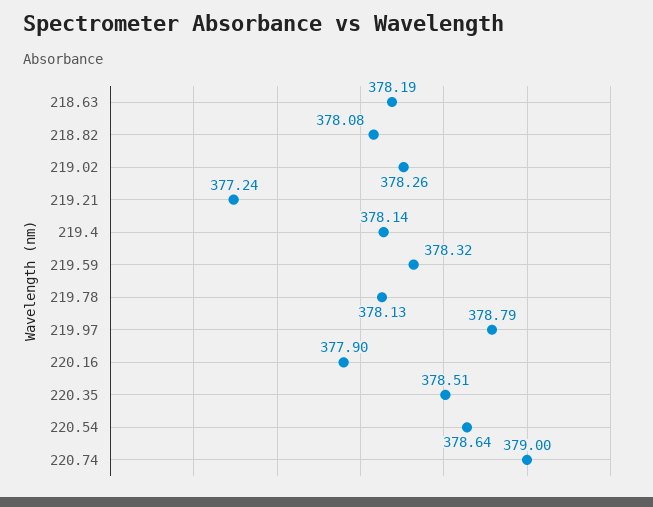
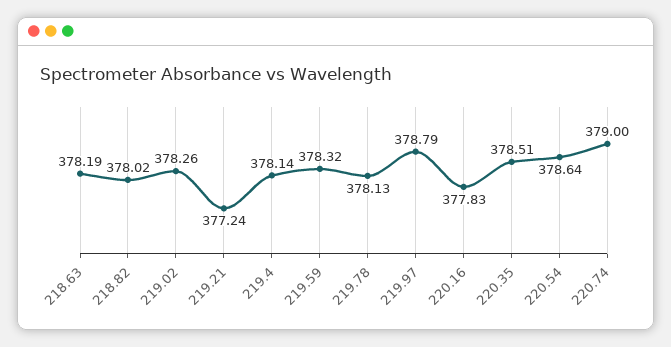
  {
    "218.63": 378.19,
-   "218.82": 378.08,
+   "218.82": 378.02,
    "219.02": 378.26,
    "219.21": 377.24,
    "219.4": 378.14,
    "219.59": 378.32,
    "219.78": 378.13,
    "219.97": 378.79,
-   "220.16": 377.9,
+   "220.16": 377.83,
    "220.35": 378.51,
    "220.54": 378.64,
    "220.74": 379
  }

